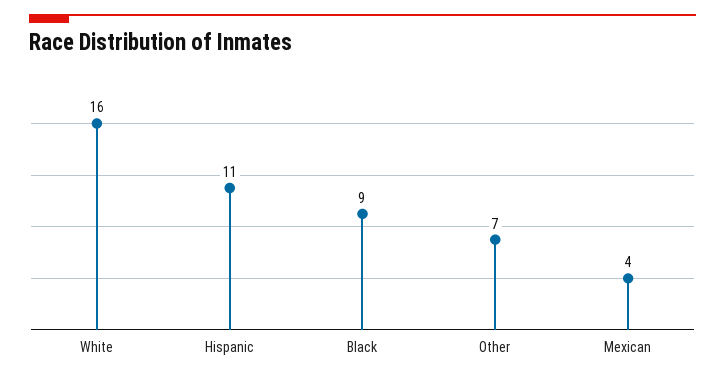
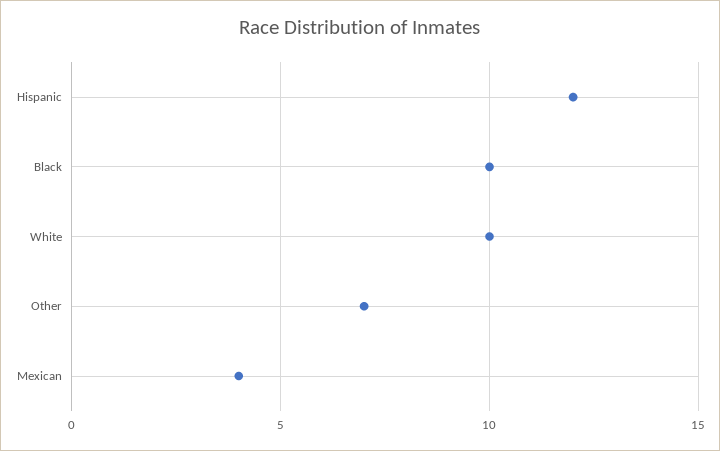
  {
-   "White": 16,
+   "White": 10,
-   "Hispanic": 11,
+   "Hispanic": 12,
-   "Black": 9,
+   "Black": 10,
    "Other": 7,
    "Mexican": 4
  }

